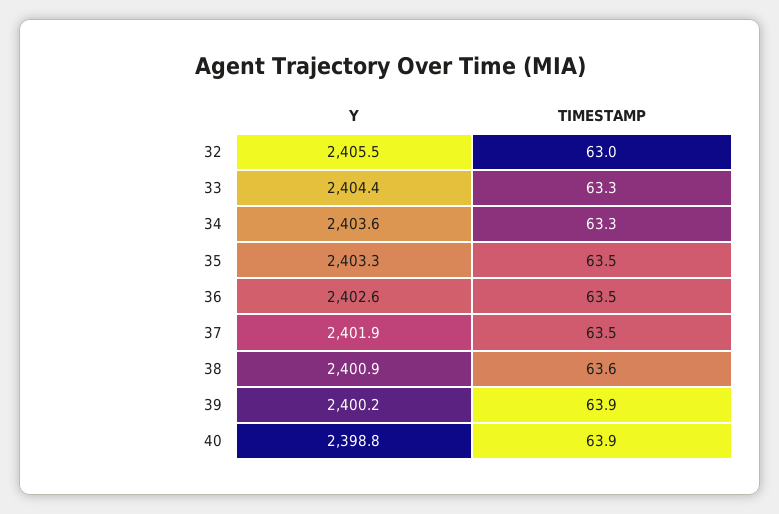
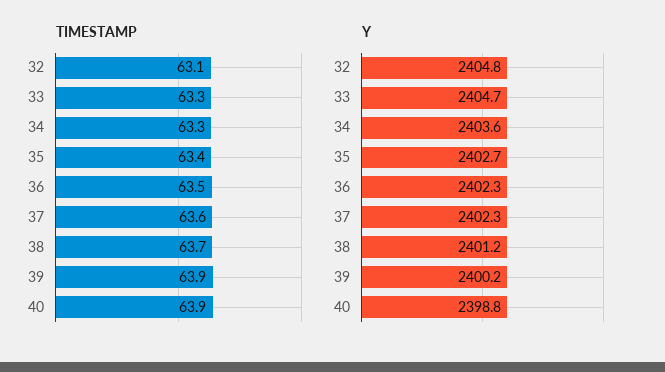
  {
    "Y": {
-     "32": 2405.5,
+     "32": 2404.8,
-     "33": 2404.4,
+     "33": 2404.7,
      "34": 2403.6,
-     "35": 2403.3,
+     "35": 2402.7,
-     "36": 2402.6,
+     "36": 2402.3,
-     "37": 2401.9,
+     "37": 2402.3,
-     "38": 2400.9,
+     "38": 2401.2,
      "39": 2400.2,
      "40": 2398.8
    },
    "TIMESTAMP": {
-     "32": 63,
+     "32": 63.1,
      "33": 63.3,
      "34": 63.3,
-     "35": 63.5,
+     "35": 63.4,
      "36": 63.5,
-     "37": 63.5,
+     "37": 63.6,
-     "38": 63.6,
+     "38": 63.7,
      "39": 63.9,
      "40": 63.9
    }
  }

